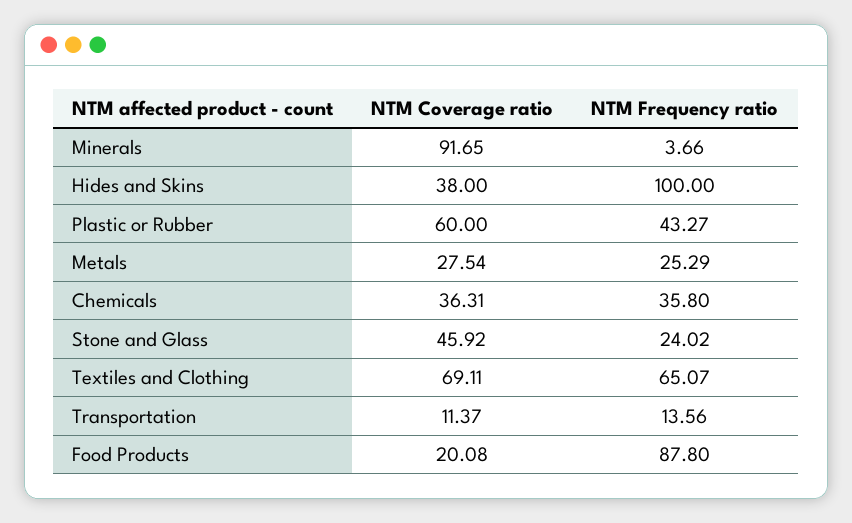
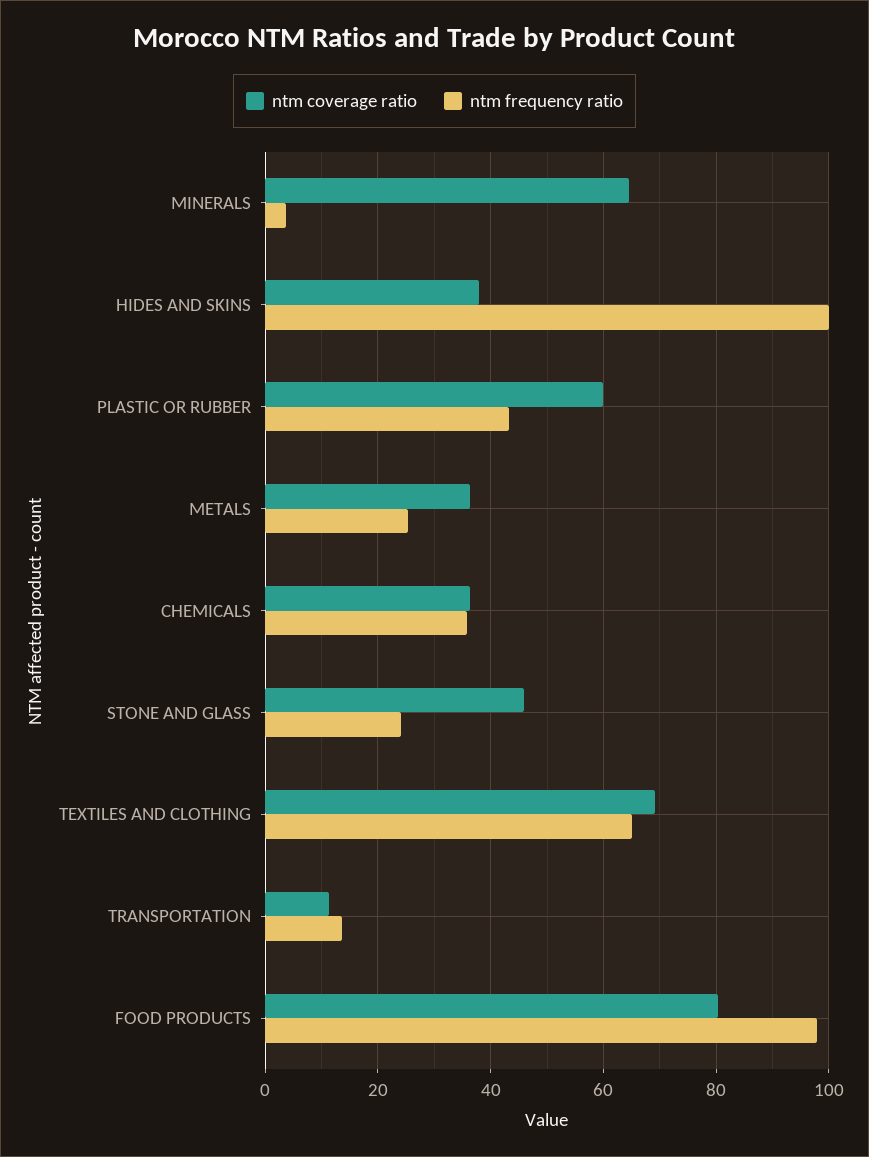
  {
    "NTM Coverage ratio": {
-     "Minerals": 91.65,
+     "Minerals": 64,
      "Hides and Skins": 38,
      "Plastic or Rubber": 60,
-     "Metals": 27.54,
+     "Metals": 36,
      "Chemicals": 36.31,
      "Stone and Glass": 45.92,
      "Textiles and Clothing": 69.11,
      "Transportation": 11.37,
-     "Food Products": 20.08
+     "Food Products": 80
    },
    "NTM Frequency ratio": {
      "Minerals": 3.66,
      "Hides and Skins": 100,
      "Plastic or Rubber": 43.27,
      "Metals": 25.29,
      "Chemicals": 35.8,
      "Stone and Glass": 24.02,
      "Textiles and Clothing": 65.07,
      "Transportation": 13.56,
-     "Food Products": 87.8
+     "Food Products": 98
    }
  }

